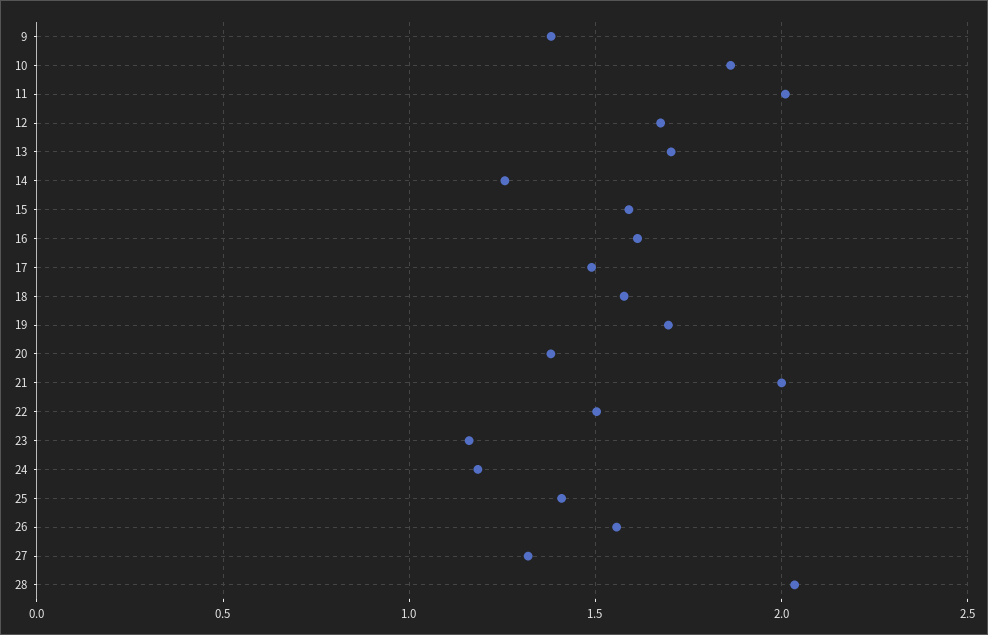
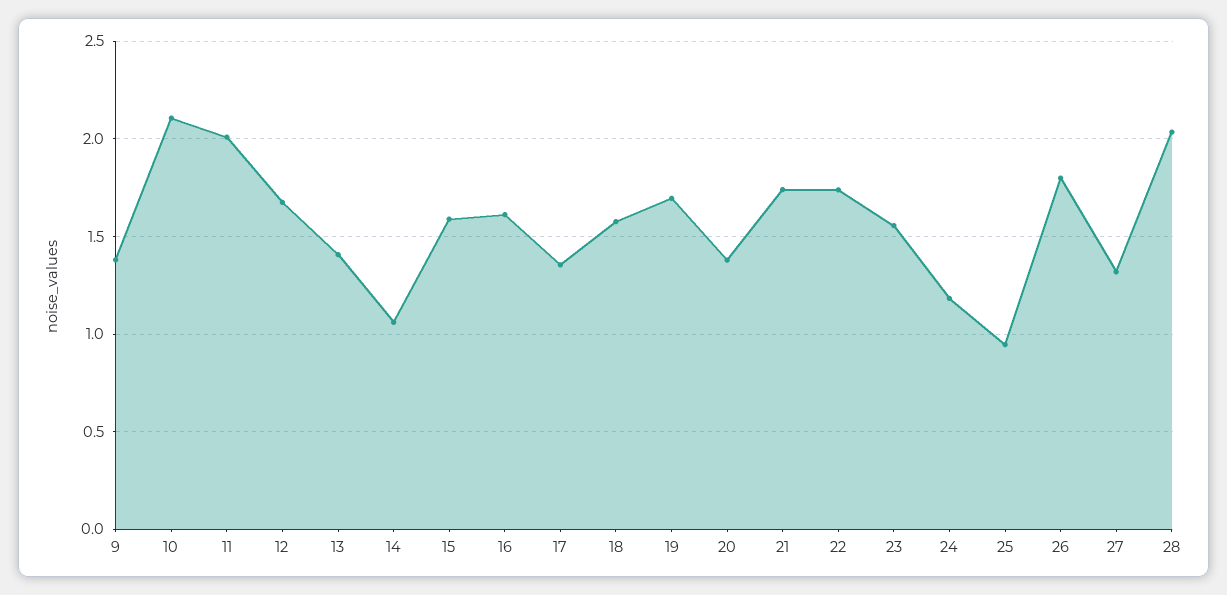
  {
    "9": 1.4,
-   "10": 1.85,
+   "10": 2.1,
    "11": 2,
    "12": 1.7,
-   "13": 1.7,
+   "13": 1.4,
-   "14": 1.25,
+   "14": 1.05,
    "15": 1.6,
    "16": 1.6,
-   "17": 1.5,
+   "17": 1.35,
    "18": 1.6,
    "19": 1.7,
    "20": 1.4,
-   "21": 2,
+   "21": 1.75,
-   "22": 1.5,
+   "22": 1.75,
-   "23": 1.15,
+   "23": 1.55,
    "24": 1.2,
-   "25": 1.4,
+   "25": 0.95,
-   "26": 1.55,
+   "26": 1.8,
    "27": 1.3,
    "28": 2.05
  }

